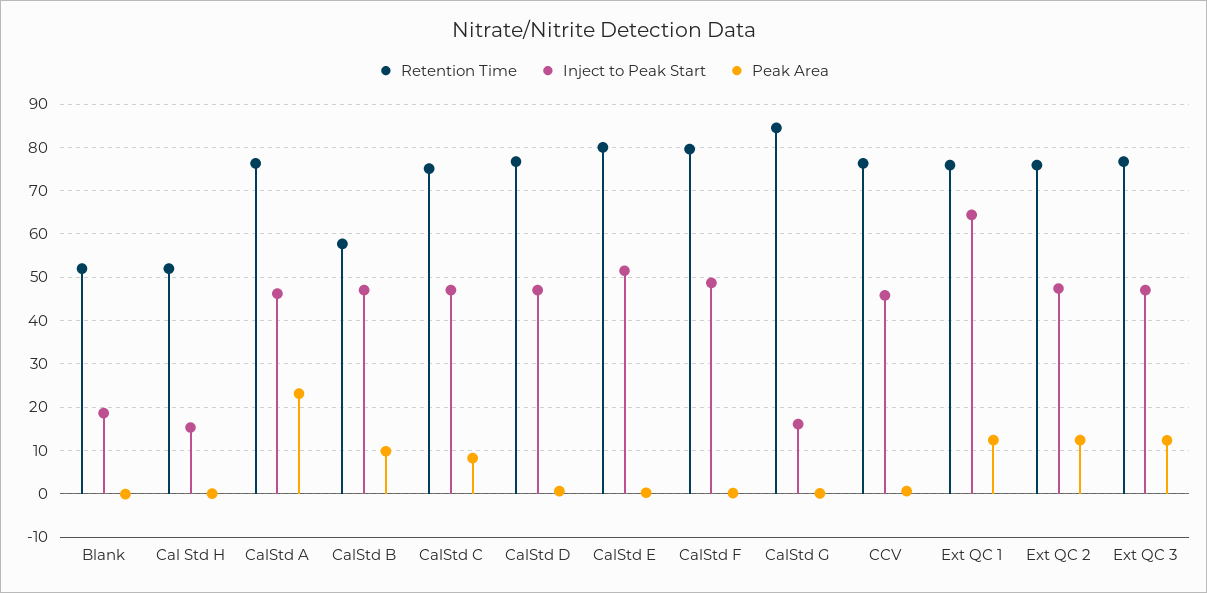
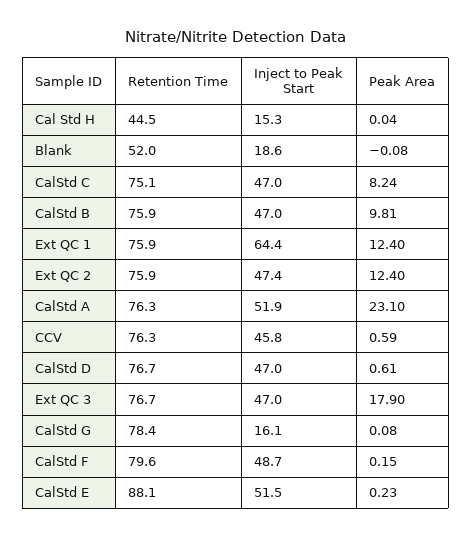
  {
    "Retention Time": {
      "Blank": 52,
-     "Cal Std H": 52,
+     "Cal Std H": 44.5,
      "CalStd A": 76.3,
-     "CalStd B": 58,
+     "CalStd B": 75.9,
      "CalStd C": 75.1,
      "CalStd D": 76.7,
-     "CalStd E": 80,
+     "CalStd E": 88.1,
      "CalStd F": 79.6,
-     "CalStd G": 84,
+     "CalStd G": 78.4,
      "CCV": 76.3,
      "Ext QC 1": 75.9,
      "Ext QC 2": 75.9,
      "Ext QC 3": 76.7
    },
    "Inject to Peak Start": {
      "Blank": 18.6,
      "Cal Std H": 15.3,
-     "CalStd A": 46,
+     "CalStd A": 51.9,
      "CalStd B": 47,
      "CalStd C": 47,
      "CalStd D": 47,
      "CalStd E": 51.5,
      "CalStd F": 48.7,
      "CalStd G": 16.1,
      "CCV": 45.8,
      "Ext QC 1": 64.4,
      "Ext QC 2": 47.4,
      "Ext QC 3": 47
    },
    "Peak Area": {
      "Blank": -0.08,
      "Cal Std H": 0.04,
      "CalStd A": 23.1,
      "CalStd B": 9.81,
      "CalStd C": 8.24,
      "CalStd D": 0.61,
      "CalStd E": 0.23,
      "CalStd F": 0.15,
      "CalStd G": 0.08,
      "CCV": 0.59,
      "Ext QC 1": 12.4,
      "Ext QC 2": 12.4,
-     "Ext QC 3": 12
+     "Ext QC 3": 17.9
    }
  }

